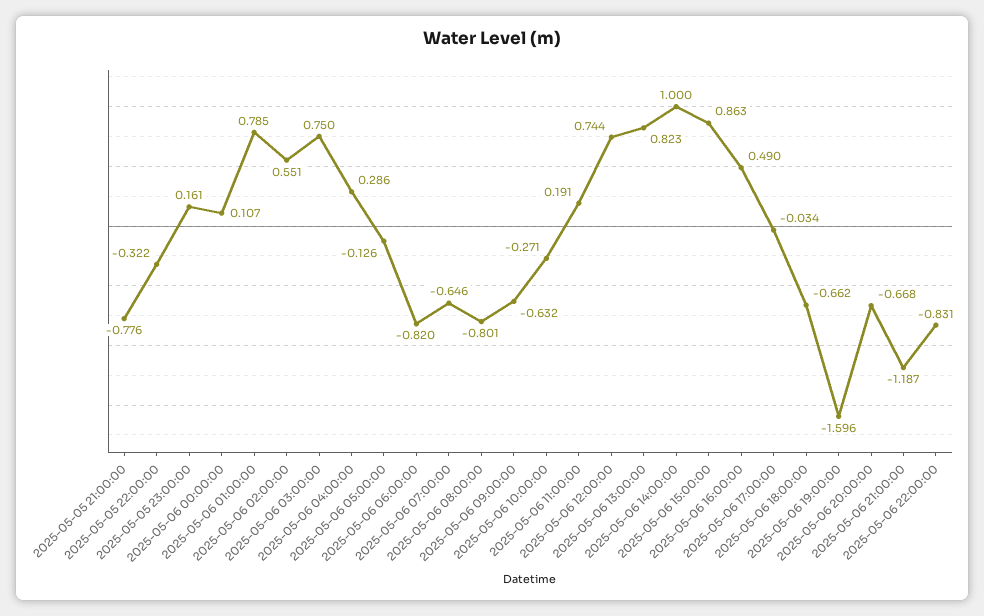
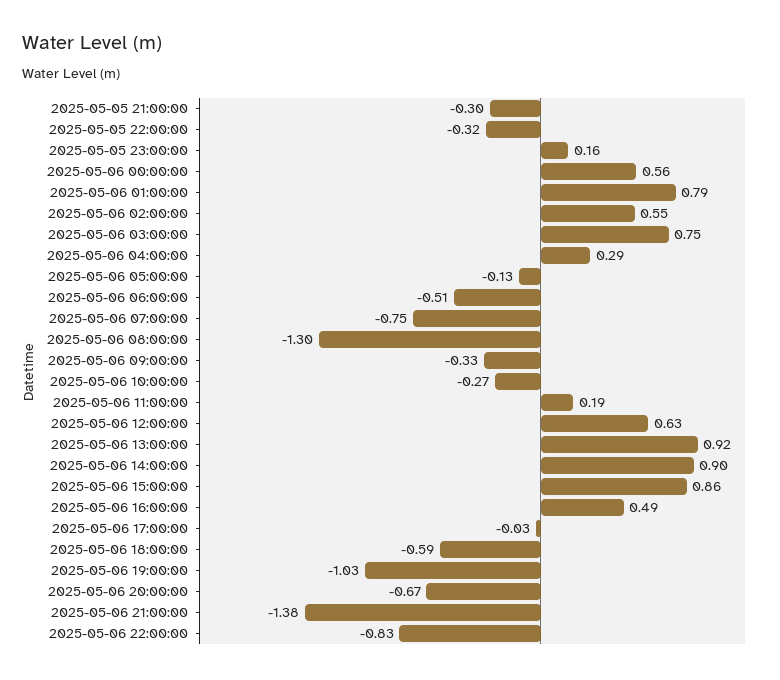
  {
-   "2025-05-05 21:00:00": -0.776,
+   "2025-05-05 21:00:00": -0.3,
    "2025-05-05 22:00:00": -0.322,
    "2025-05-05 23:00:00": 0.161,
-   "2025-05-06 00:00:00": 0.107,
+   "2025-05-06 00:00:00": 0.56,
    "2025-05-06 01:00:00": 0.785,
    "2025-05-06 02:00:00": 0.551,
    "2025-05-06 03:00:00": 0.75,
    "2025-05-06 04:00:00": 0.286,
    "2025-05-06 05:00:00": -0.126,
-   "2025-05-06 06:00:00": -0.82,
+   "2025-05-06 06:00:00": -0.51,
-   "2025-05-06 07:00:00": -0.646,
+   "2025-05-06 07:00:00": -0.75,
-   "2025-05-06 08:00:00": -0.801,
+   "2025-05-06 08:00:00": -1.3,
-   "2025-05-06 09:00:00": -0.632,
+   "2025-05-06 09:00:00": -0.33,
    "2025-05-06 10:00:00": -0.271,
    "2025-05-06 11:00:00": 0.191,
-   "2025-05-06 12:00:00": 0.744,
+   "2025-05-06 12:00:00": 0.63,
-   "2025-05-06 13:00:00": 0.823,
+   "2025-05-06 13:00:00": 0.92,
-   "2025-05-06 14:00:00": 1,
+   "2025-05-06 14:00:00": 0.9,
    "2025-05-06 15:00:00": 0.863,
    "2025-05-06 16:00:00": 0.49,
    "2025-05-06 17:00:00": -0.034,
-   "2025-05-06 18:00:00": -0.662,
+   "2025-05-06 18:00:00": -0.59,
-   "2025-05-06 19:00:00": -1.596,
+   "2025-05-06 19:00:00": -1.03,
    "2025-05-06 20:00:00": -0.668,
-   "2025-05-06 21:00:00": -1.187,
+   "2025-05-06 21:00:00": -1.38,
    "2025-05-06 22:00:00": -0.831
  }

